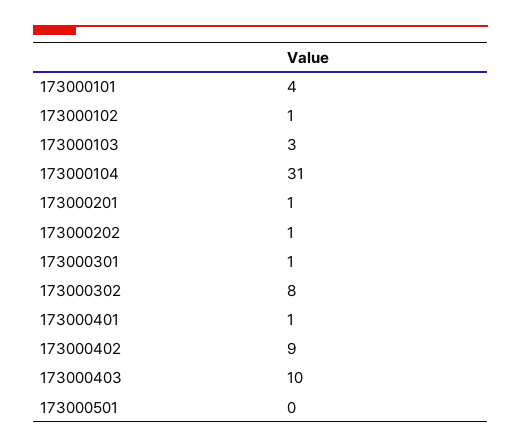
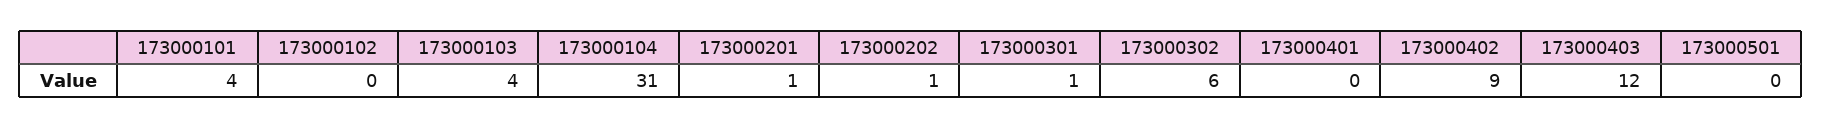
  {
    "173000101": 4,
-   "173000102": 1,
+   "173000102": 0,
-   "173000103": 3,
+   "173000103": 4,
    "173000104": 31,
    "173000201": 1,
    "173000202": 1,
    "173000301": 1,
-   "173000302": 8,
+   "173000302": 6,
-   "173000401": 1,
+   "173000401": 0,
    "173000402": 9,
-   "173000403": 10,
+   "173000403": 12,
    "173000501": 0
  }

